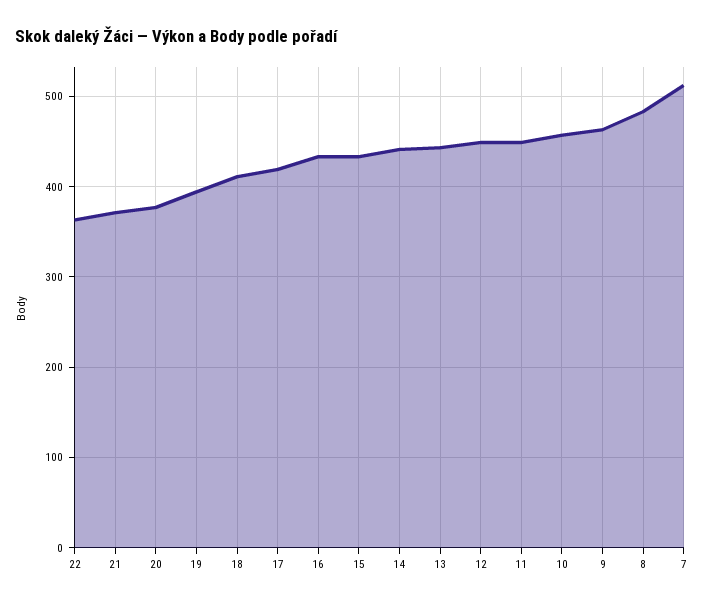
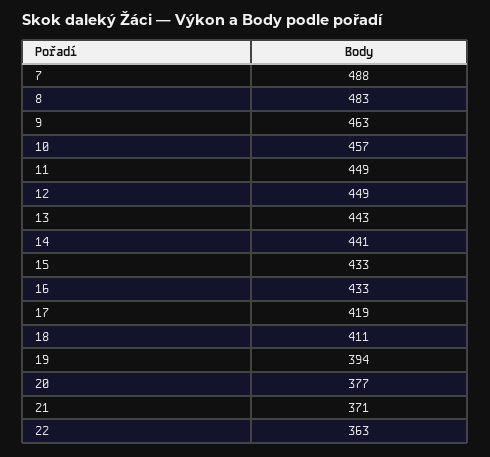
  {
    "22": 363,
    "21": 371,
    "20": 377,
    "19": 394,
    "18": 411,
    "17": 419,
    "16": 433,
    "15": 433,
    "14": 441,
    "13": 443,
    "12": 449,
    "11": 449,
    "10": 457,
    "9": 463,
    "8": 483,
-   "7": 510
+   "7": 488
  }

